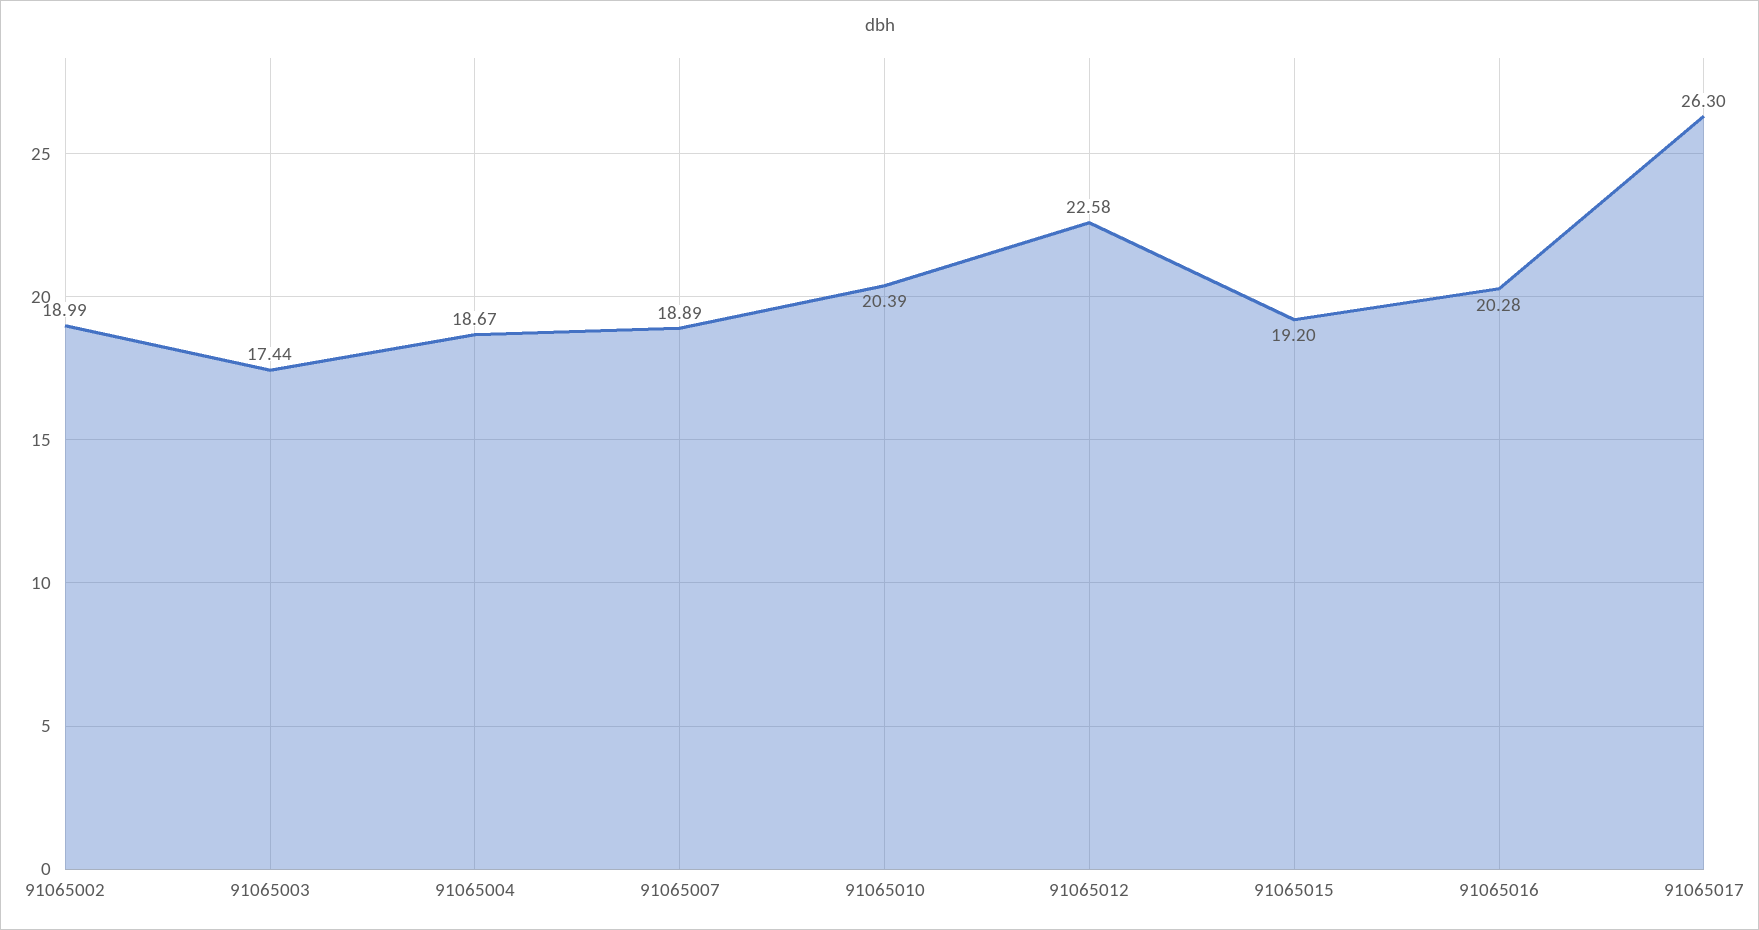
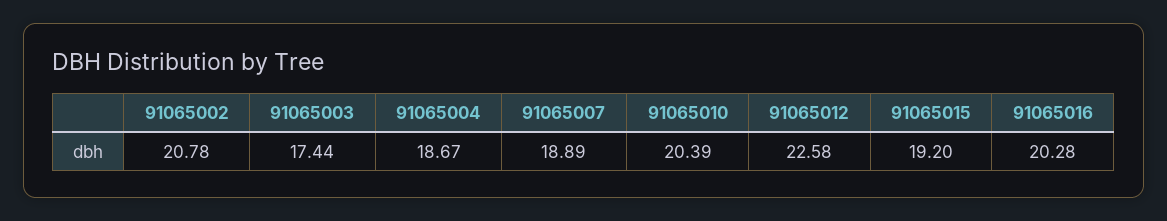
  {
-   "91065002": 18.99,
+   "91065002": 20.78,
    "91065003": 17.44,
    "91065004": 18.67,
    "91065007": 18.89,
    "91065010": 20.39,
    "91065012": 22.58,
    "91065015": 19.2,
-   "91065016": 20.28,
+   "91065016": 20.28
-   "91065017": 26.3
  }

